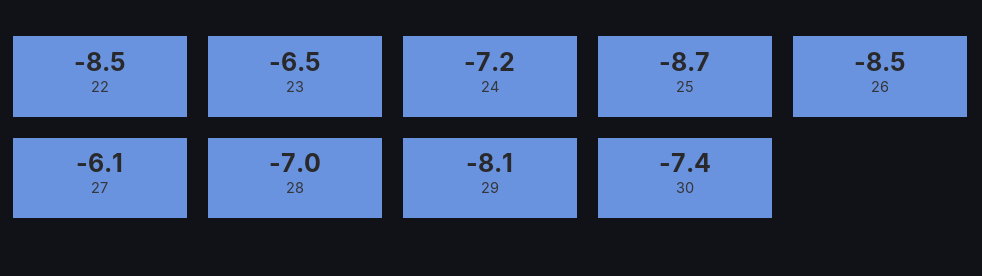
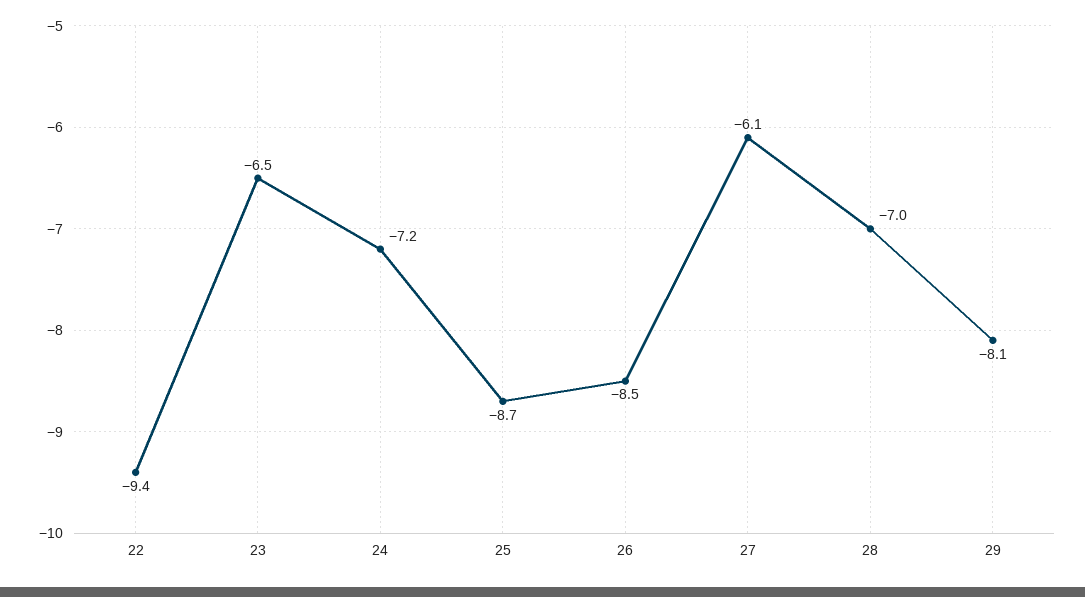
  {
-   "22": -8.5,
+   "22": -9.4,
    "23": -6.5,
    "24": -7.2,
    "25": -8.7,
    "26": -8.5,
    "27": -6.1,
    "28": -7,
-   "29": -8.1,
+   "29": -8.1
-   "30": -7.4
  }

